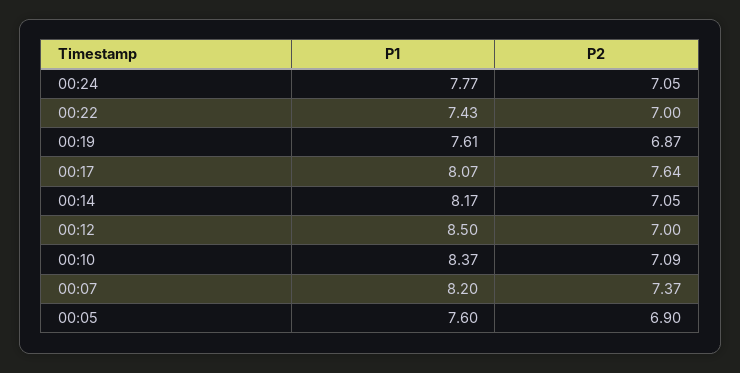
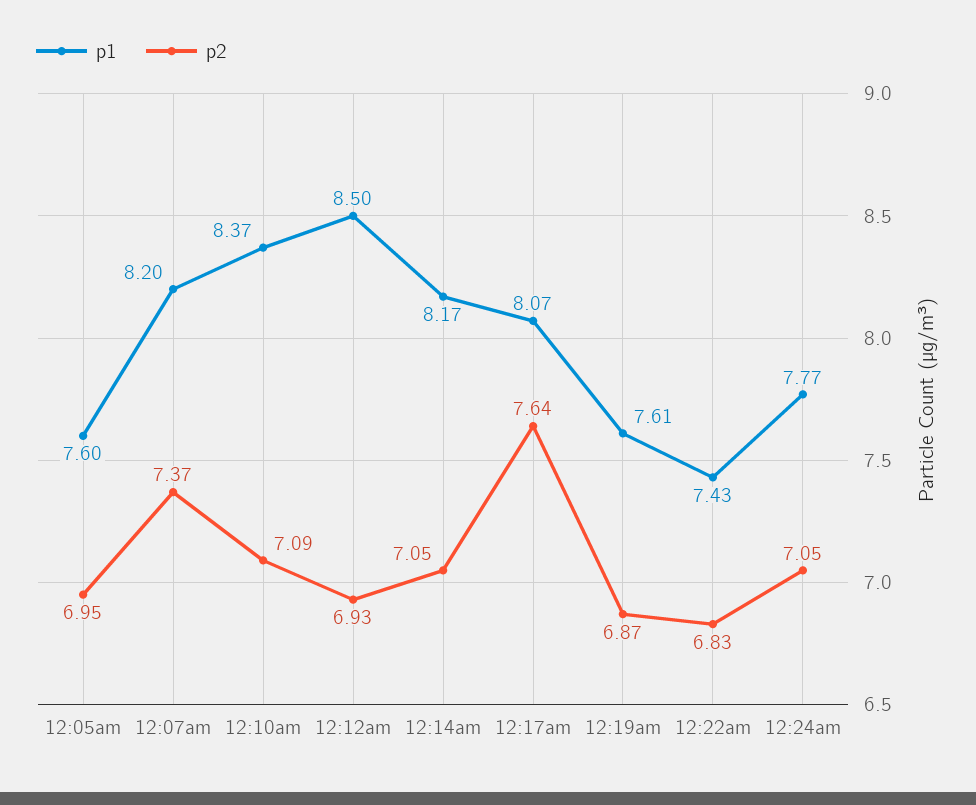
  {
    "P1": {
      "00:24": 7.77,
      "00:22": 7.43,
      "00:19": 7.61,
      "00:17": 8.07,
      "00:14": 8.17,
      "00:12": 8.5,
      "00:10": 8.37,
      "00:07": 8.2,
      "00:05": 7.6
    },
    "P2": {
      "00:24": 7.05,
-     "00:22": 7,
+     "00:22": 6.83,
      "00:19": 6.87,
      "00:17": 7.64,
      "00:14": 7.05,
-     "00:12": 7,
+     "00:12": 6.93,
      "00:10": 7.09,
      "00:07": 7.37,
-     "00:05": 6.9
+     "00:05": 6.95
    }
  }

